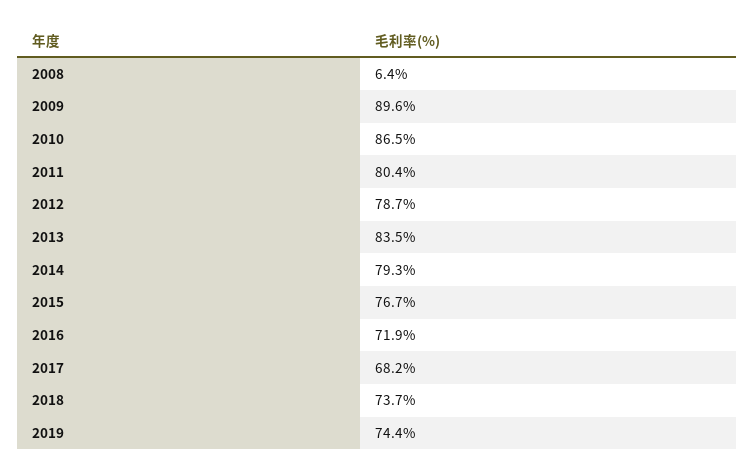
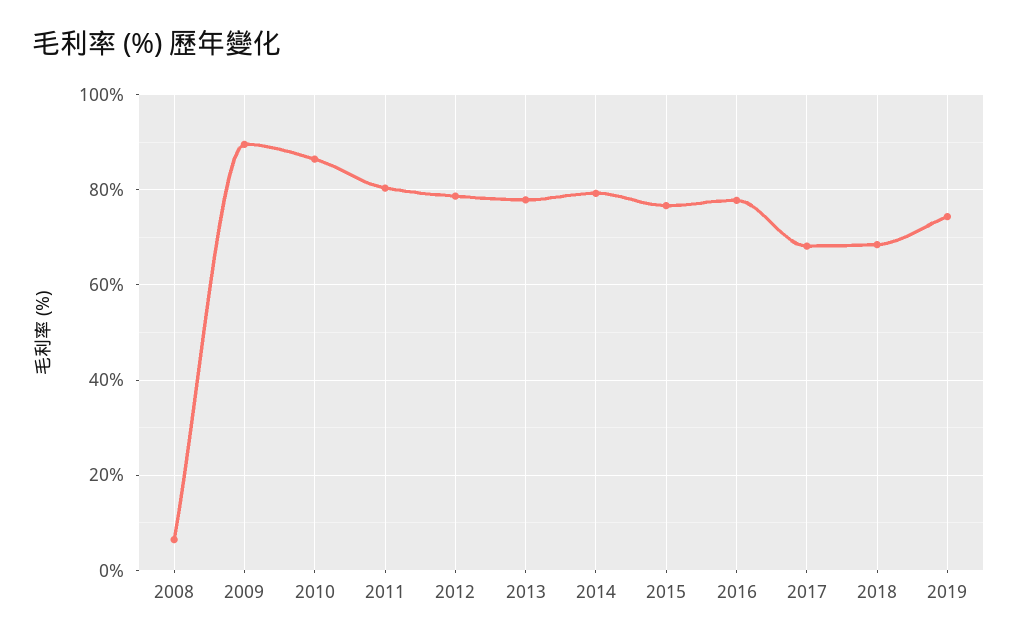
  {
    "2008": 6.4,
    "2009": 89.6,
    "2010": 86.5,
    "2011": 80.4,
    "2012": 78.7,
-   "2013": 83.5,
+   "2013": 78,
    "2014": 79.3,
    "2015": 76.7,
-   "2016": 71.9,
+   "2016": 78,
    "2017": 68.2,
-   "2018": 73.7,
+   "2018": 68,
    "2019": 74.4
  }

